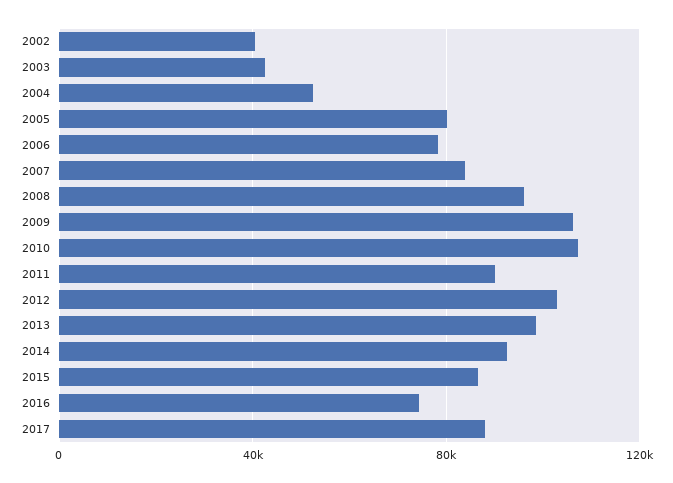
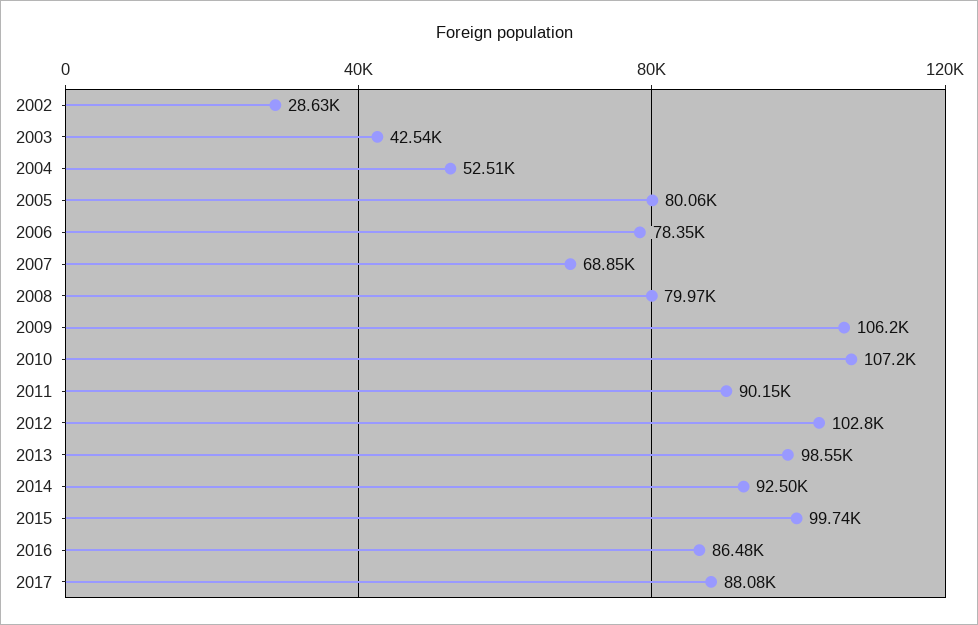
  {
-   "2002": 40000,
+   "2002": 28630,
    "2003": 42540,
    "2004": 52510,
    "2005": 80060,
    "2006": 78350,
-   "2007": 85000,
+   "2007": 68850,
-   "2008": 95000,
+   "2008": 79970,
    "2009": 106200,
    "2010": 107200,
    "2011": 90150,
    "2012": 102800,
    "2013": 98550,
    "2014": 92500,
-   "2015": 85000,
+   "2015": 99740,
-   "2016": 75000,
+   "2016": 86480,
    "2017": 88080
  }

